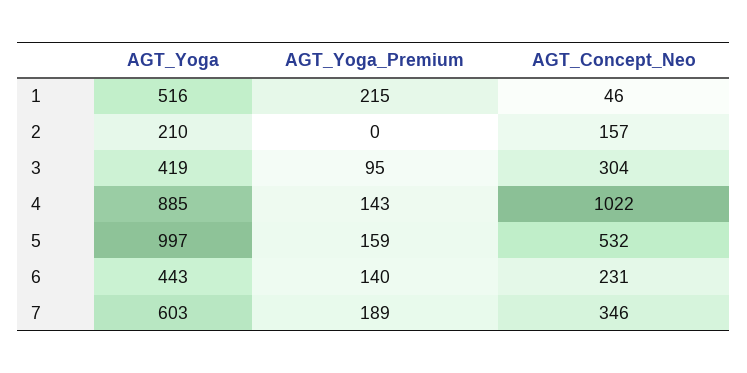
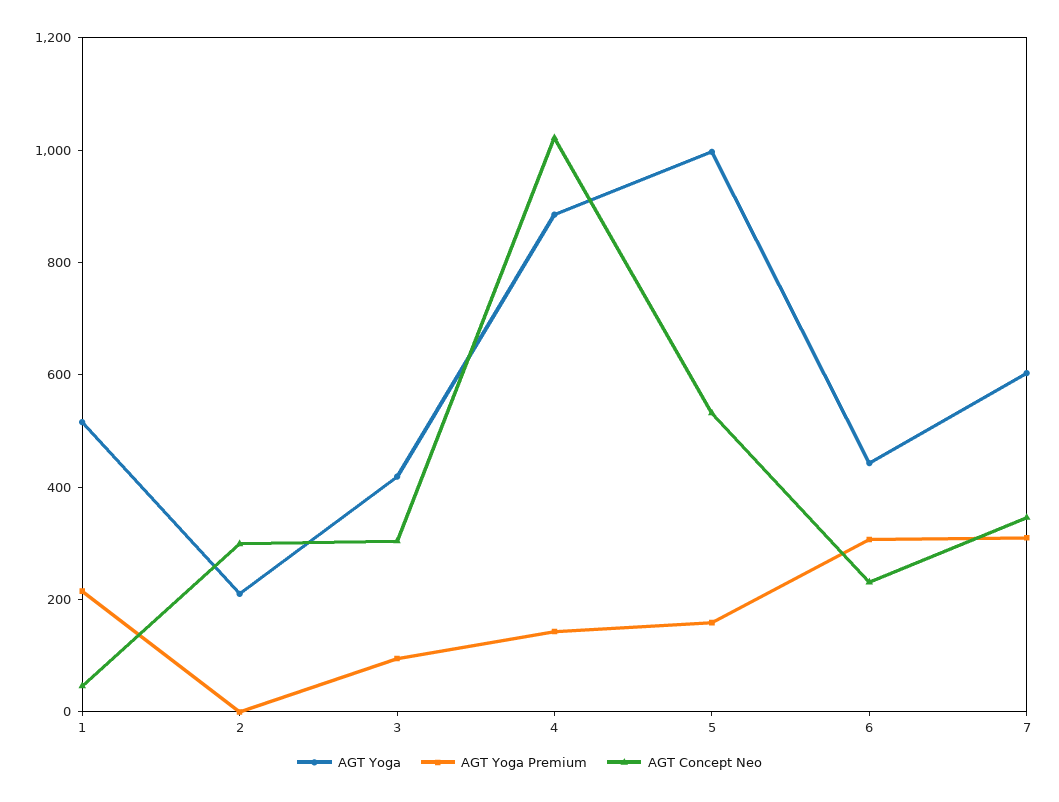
  {
    "AGT_Yoga": {
      "1": 516,
      "2": 210,
      "3": 419,
      "4": 885,
      "5": 997,
      "6": 443,
      "7": 603
    },
    "AGT_Yoga_Premium": {
      "1": 215,
      "2": 0,
      "3": 95,
      "4": 143,
      "5": 159,
-     "6": 140,
+     "6": 300,
-     "7": 189
+     "7": 300
    },
    "AGT_Concept_Neo": {
      "1": 46,
-     "2": 157,
+     "2": 300,
      "3": 304,
      "4": 1022,
      "5": 532,
      "6": 231,
      "7": 346
    }
  }

